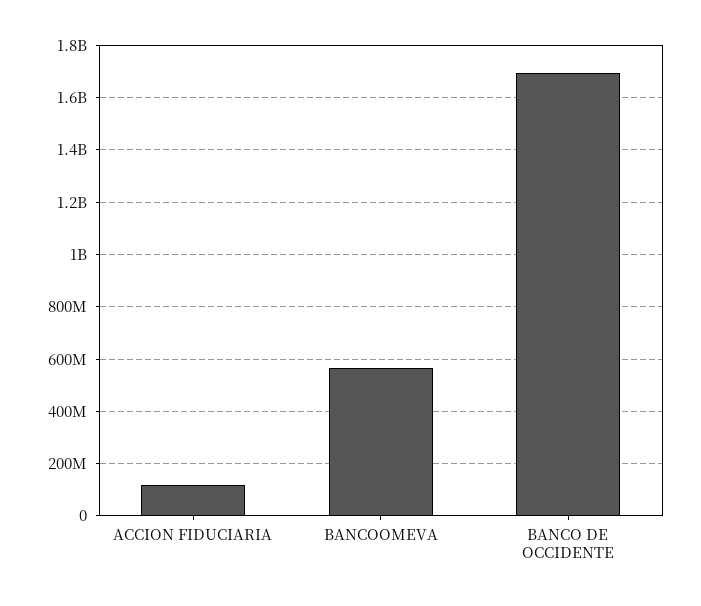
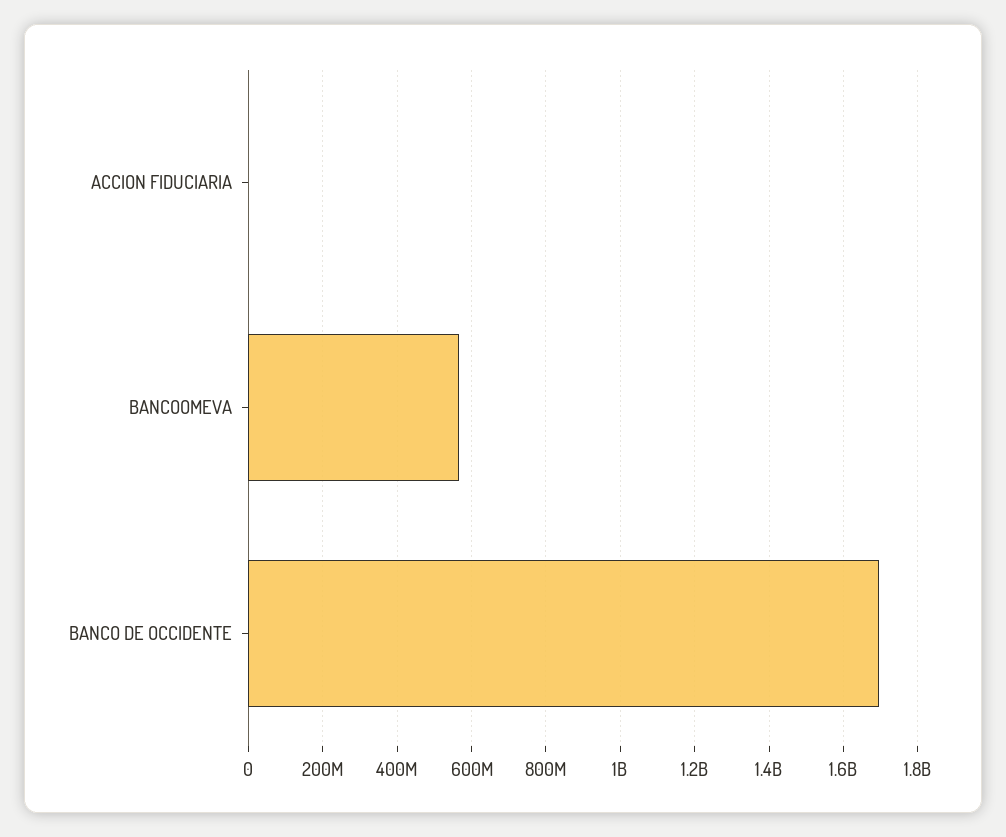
  {
-   "ACCION FIDUCIARIA": 125000000,
+   "ACCION FIDUCIARIA": 0,
    "BANCOOMEVA": 560000000,
    "BANCO DE OCCIDENTE": 1700000000
  }

